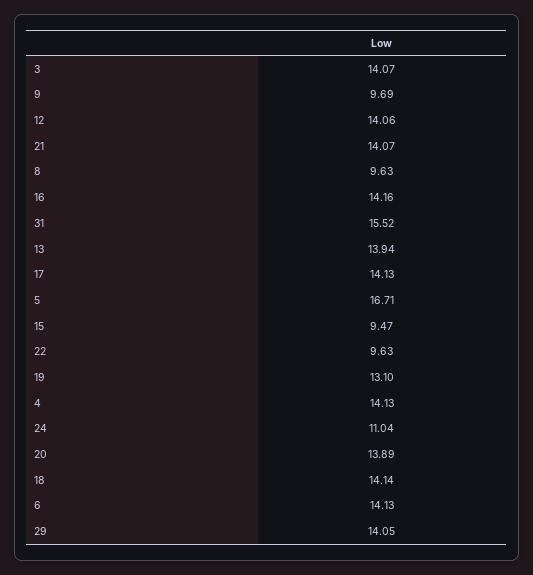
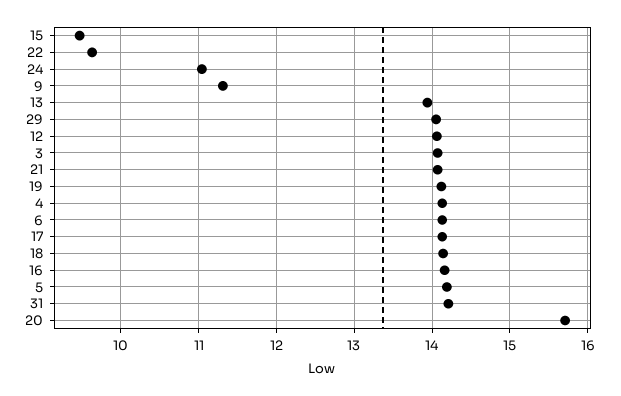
  {
    "3": 14.07,
-   "9": 9.69,
+   "9": 11.3,
    "12": 14.06,
    "21": 14.07,
-   "8": 9.63,
    "16": 14.16,
-   "31": 15.52,
+   "31": 14.2,
    "13": 13.94,
    "17": 14.13,
-   "5": 16.71,
+   "5": 14.2,
    "15": 9.47,
    "22": 9.63,
-   "19": 13.1,
+   "19": 14.1,
    "4": 14.13,
    "24": 11.04,
-   "20": 13.89,
+   "20": 15.7,
    "18": 14.14,
    "6": 14.13,
    "29": 14.05
  }

